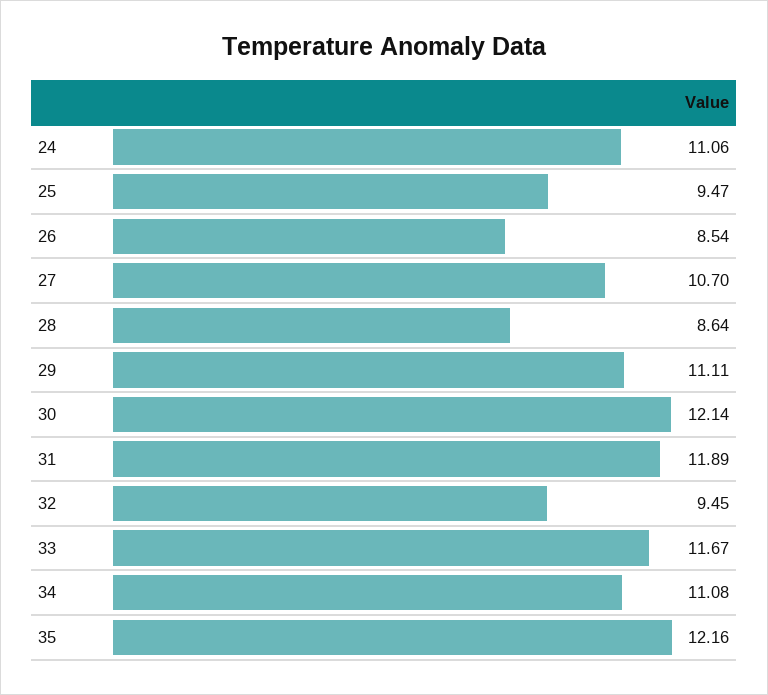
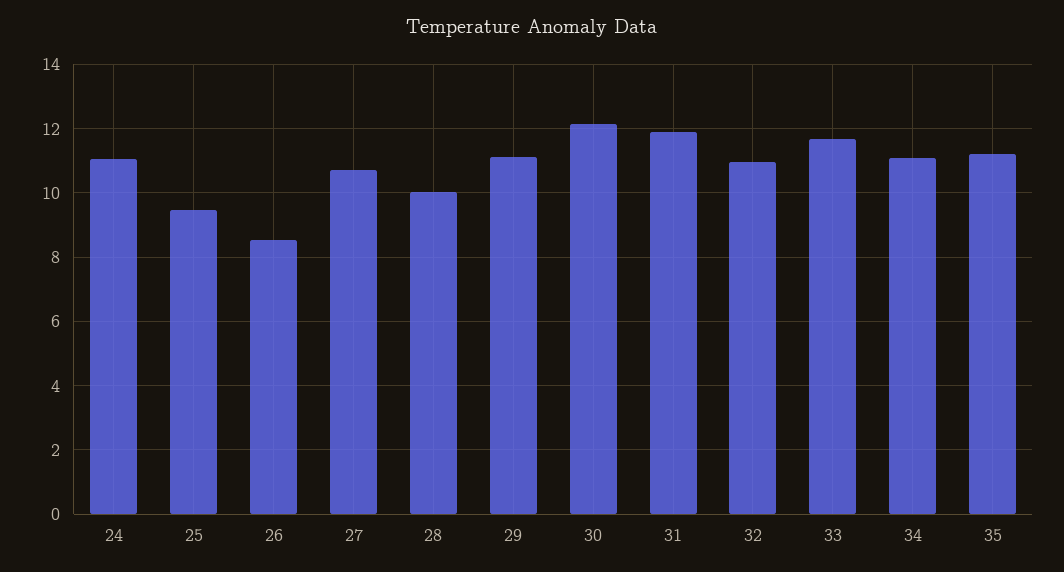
  {
    "24": 11.06,
    "25": 9.47,
    "26": 8.54,
    "27": 10.7,
-   "28": 8.64,
+   "28": 10,
    "29": 11.11,
    "30": 12.14,
    "31": 11.89,
-   "32": 9.45,
+   "32": 11,
    "33": 11.67,
    "34": 11.08,
-   "35": 12.16
+   "35": 11.2
  }

